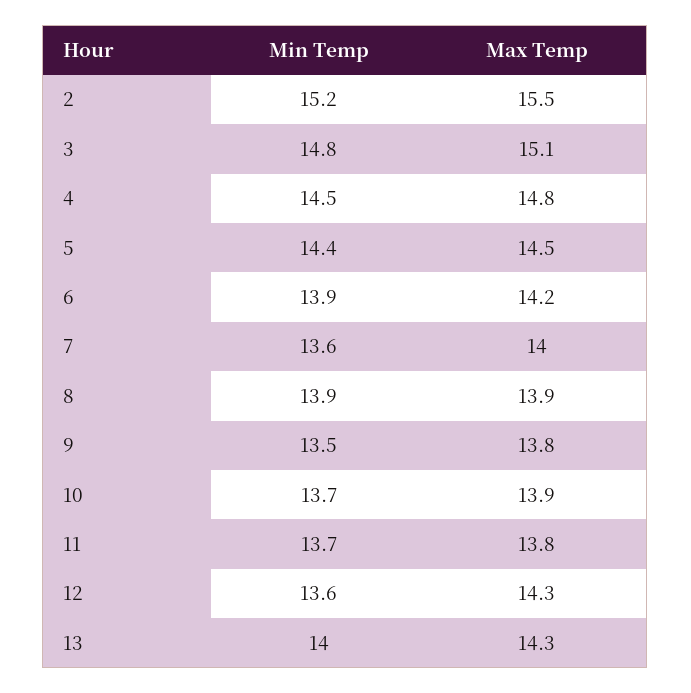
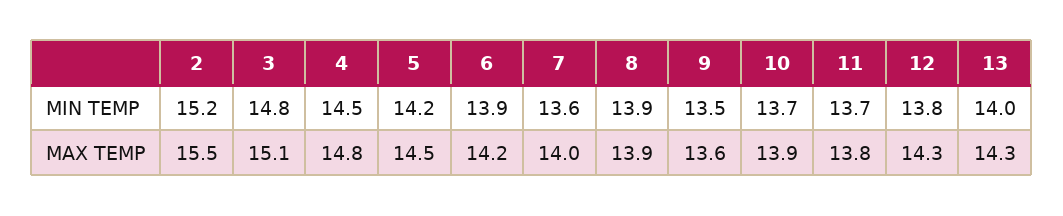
  {
    "Min Temp": {
      "2": 15.2,
      "3": 14.8,
      "4": 14.5,
-     "5": 14.4,
+     "5": 14.2,
      "6": 13.9,
      "7": 13.6,
      "8": 13.9,
      "9": 13.5,
      "10": 13.7,
      "11": 13.7,
-     "12": 13.6,
+     "12": 13.8,
      "13": 14
    },
    "Max Temp": {
      "2": 15.5,
      "3": 15.1,
      "4": 14.8,
      "5": 14.5,
      "6": 14.2,
      "7": 14,
      "8": 13.9,
-     "9": 13.8,
+     "9": 13.6,
      "10": 13.9,
      "11": 13.8,
      "12": 14.3,
      "13": 14.3
    }
  }

